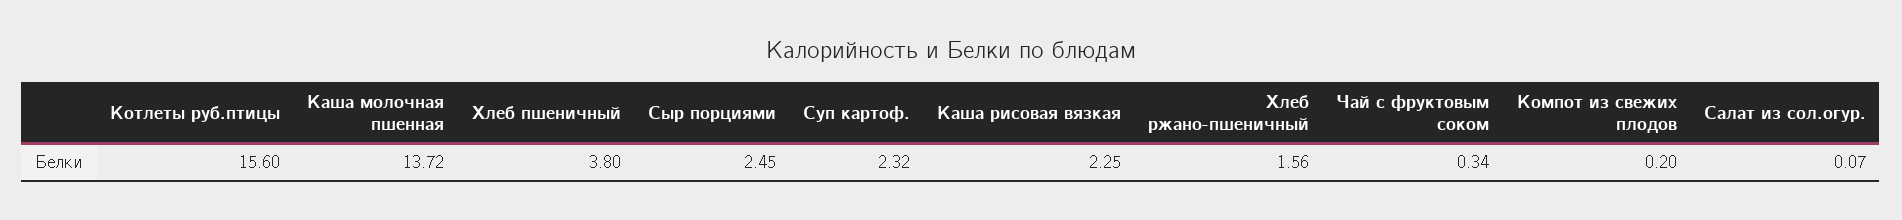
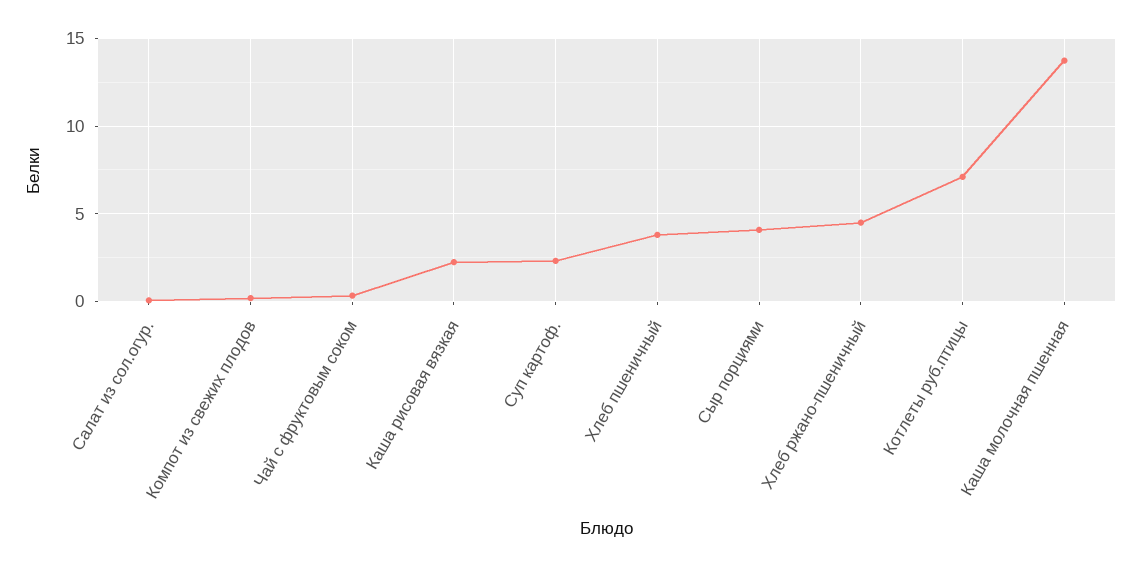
  {
-   "Котлеты руб.птицы": 15.6,
+   "Котлеты руб.птицы": 7,
    "Каша молочная пшенная": 13.72,
    "Хлеб пшеничный": 3.8,
-   "Сыр порциями": 2.45,
+   "Сыр порциями": 4,
    "Суп картоф.": 2.32,
    "Каша рисовая вязкая": 2.25,
-   "Хлеб ржано-пшеничный": 1.56,
+   "Хлеб ржано-пшеничный": 4.5,
    "Чай с фруктовым соком": 0.34,
    "Компот из свежих плодов": 0.2,
    "Салат из сол.огур.": 0.07
  }

